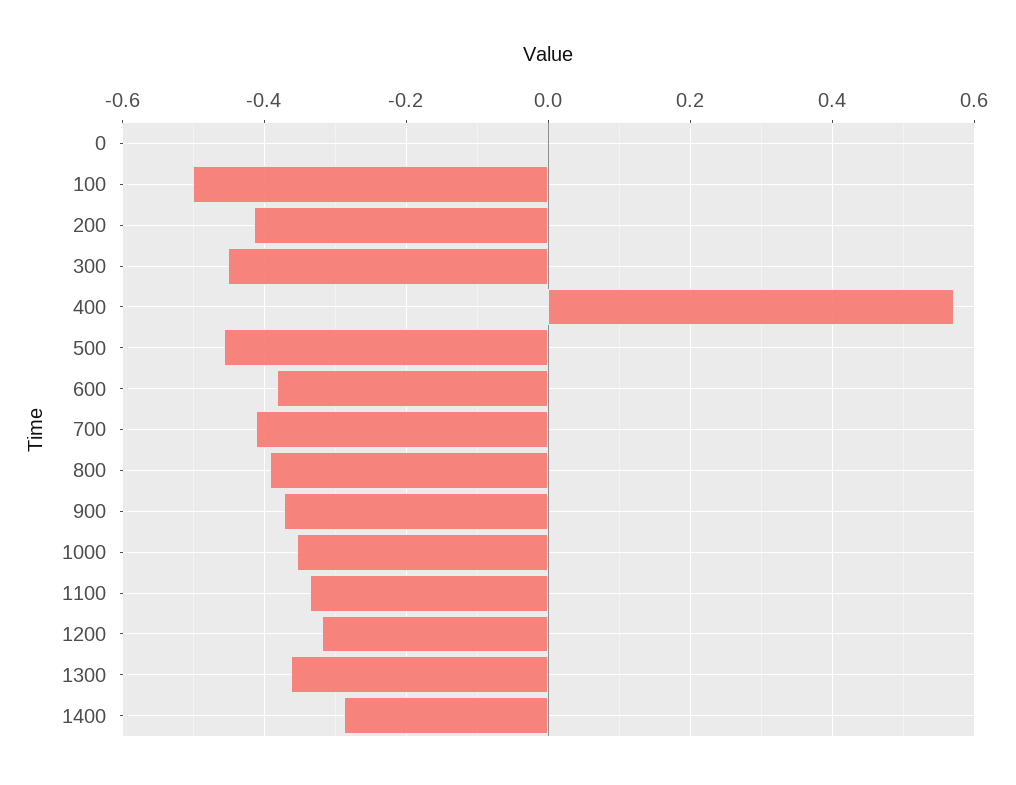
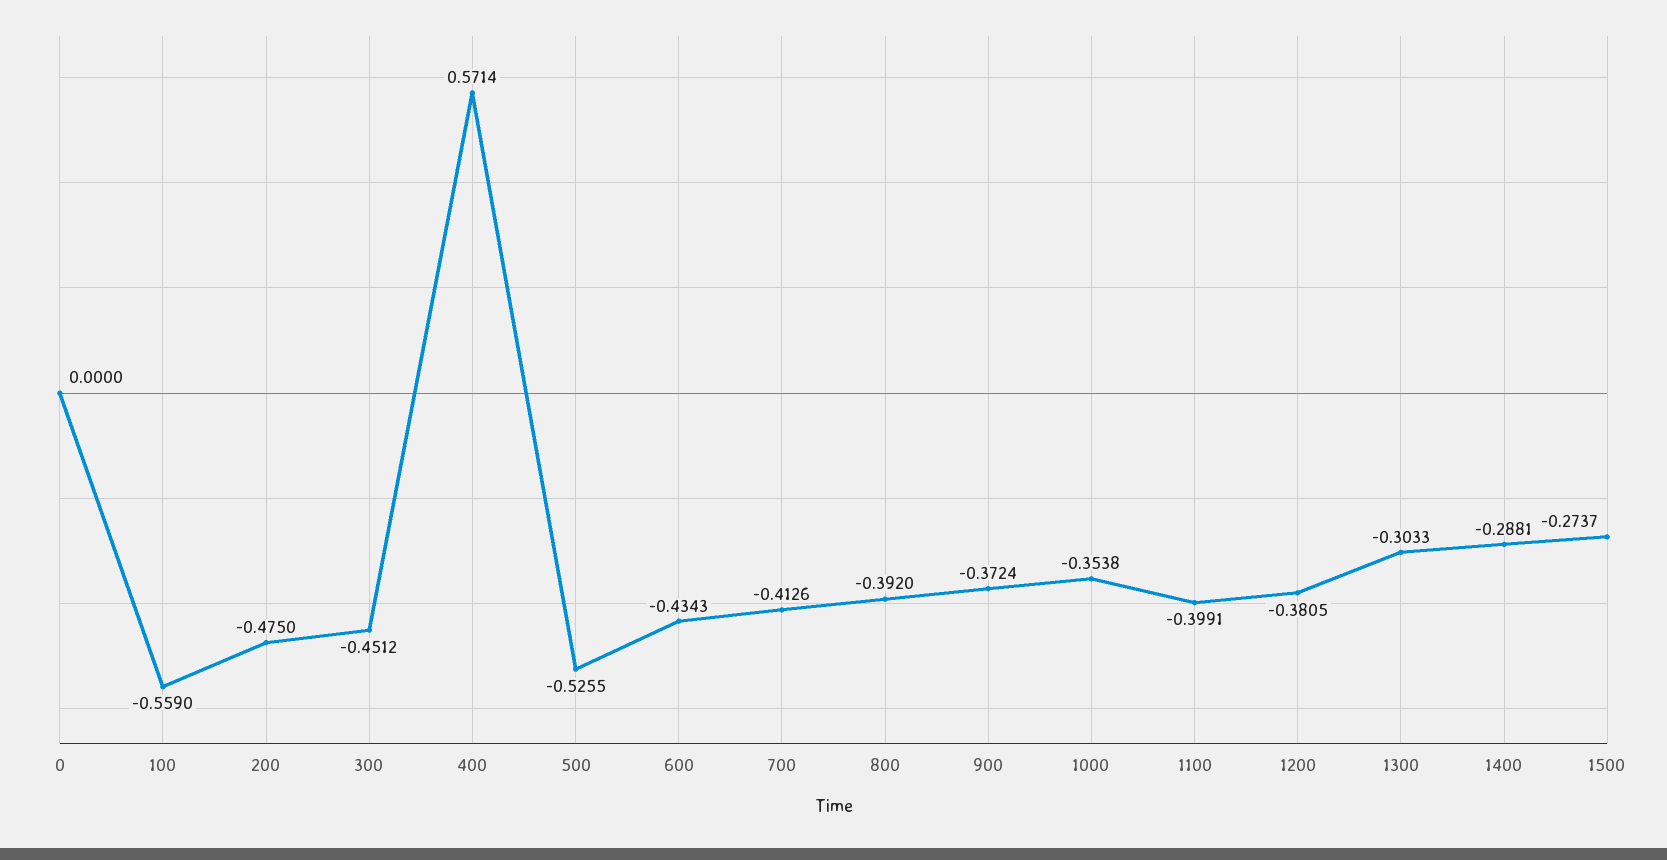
  {
    "0": 0,
-   "100": -0.5,
+   "100": -0.559,
-   "200": -0.42,
+   "200": -0.475,
    "300": -0.4512,
    "400": 0.5714,
-   "500": -0.46,
+   "500": -0.5255,
-   "600": -0.38,
+   "600": -0.4343,
    "700": -0.4126,
    "800": -0.392,
    "900": -0.3724,
    "1000": -0.3538,
-   "1100": -0.34,
+   "1100": -0.3991,
-   "1200": -0.32,
+   "1200": -0.3805,
-   "1300": -0.36,
+   "1300": -0.3033,
-   "1400": -0.2881
+   "1400": -0.2881,
+   "1500": -0.2737
  }

